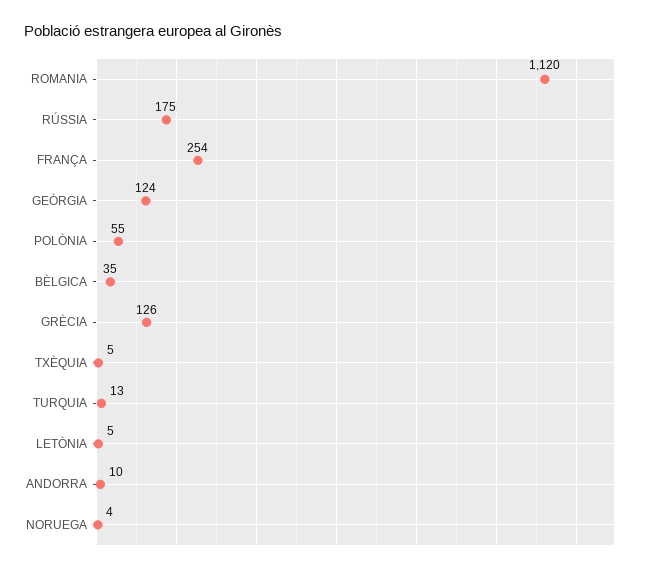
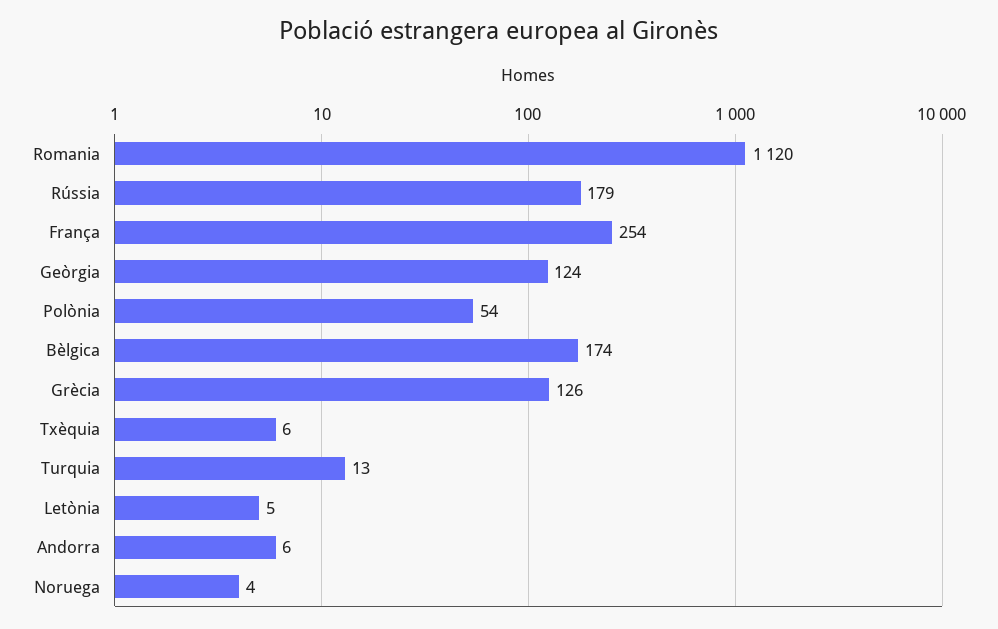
  {
    "ROMANIA": 1120,
-   "RÚSSIA": 175,
+   "RÚSSIA": 179,
    "FRANÇA": 254,
    "GEÒRGIA": 124,
-   "POLÒNIA": 55,
+   "POLÒNIA": 54,
-   "BÈLGICA": 35,
+   "BÈLGICA": 174,
    "GRÈCIA": 126,
-   "TXÈQUIA": 5,
+   "TXÈQUIA": 6,
    "TURQUIA": 13,
    "LETÒNIA": 5,
-   "ANDORRA": 10,
+   "ANDORRA": 6,
    "NORUEGA": 4
  }

